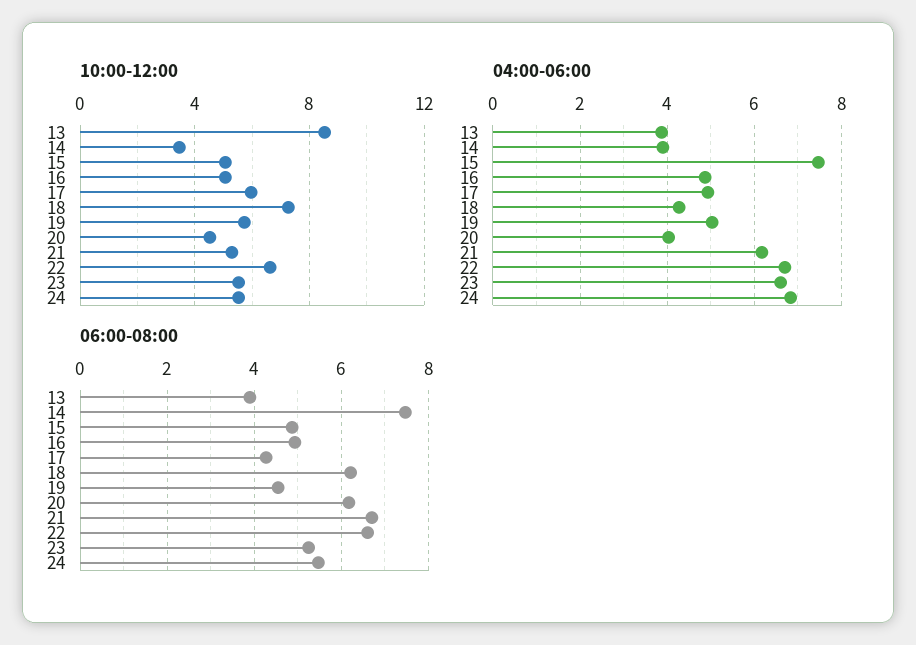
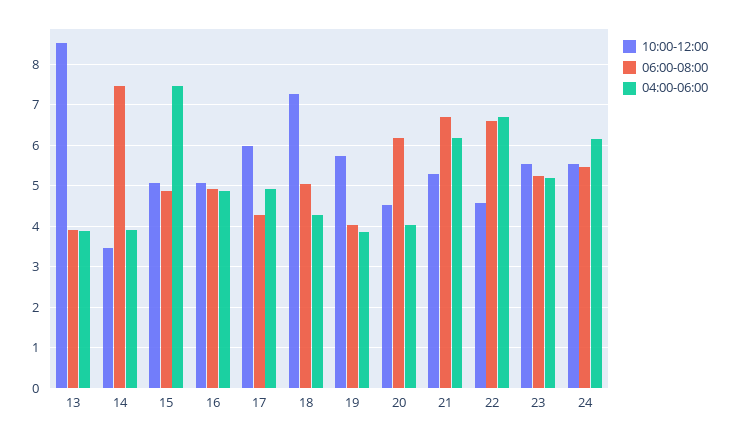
  {
    "10:00-12:00": {
      "13": 8.6,
      "14": 3.4,
      "15": 5,
      "16": 5,
      "17": 6,
      "18": 7.2,
      "19": 5.8,
      "20": 4.6,
      "21": 5.4,
-     "22": 6.5,
+     "22": 4.6,
      "23": 5.6,
      "24": 5.6
    },
    "04:00-06:00": {
      "13": 3.8,
      "14": 4,
      "15": 7.4,
      "16": 4.8,
      "17": 5,
      "18": 4.2,
-     "19": 5,
+     "19": 3.8,
      "20": 4,
      "21": 6.2,
      "22": 6.8,
-     "23": 6.6,
+     "23": 5.2,
-     "24": 6.8
+     "24": 6.2
    },
    "06:00-08:00": {
      "13": 4,
      "14": 7.4,
      "15": 4.8,
      "16": 5,
      "17": 4.2,
-     "18": 6.2,
+     "18": 5,
-     "19": 4.6,
+     "19": 4,
      "20": 6.2,
      "21": 6.8,
      "22": 6.6,
      "23": 5.2,
      "24": 5.4
    }
  }

